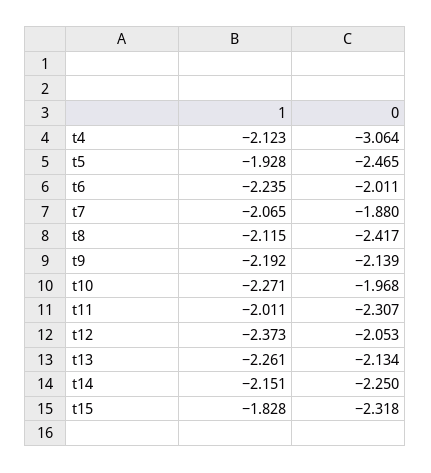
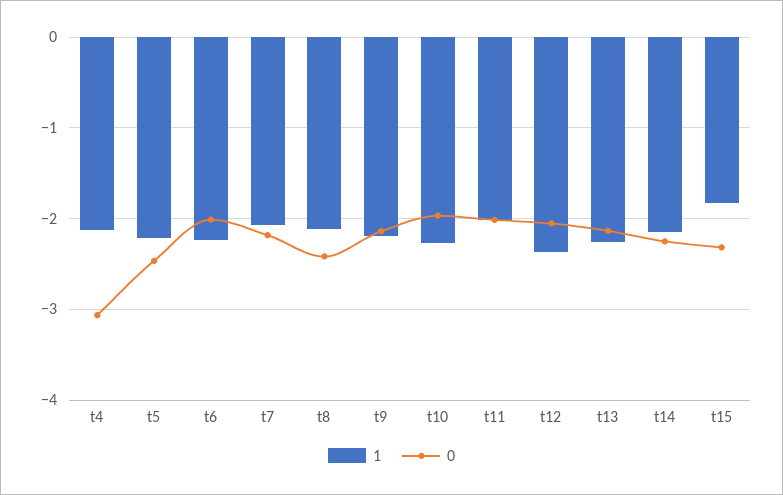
  {
    "1": {
      "t4": -2.123,
-     "t5": -1.928,
+     "t5": -2.2,
      "t6": -2.235,
      "t7": -2.065,
      "t8": -2.115,
      "t9": -2.192,
      "t10": -2.271,
      "t11": -2.011,
      "t12": -2.373,
      "t13": -2.261,
      "t14": -2.151,
      "t15": -1.828
    },
    "0": {
      "t4": -3.064,
      "t5": -2.465,
      "t6": -2.011,
-     "t7": -1.88,
+     "t7": -2.2,
      "t8": -2.417,
      "t9": -2.139,
      "t10": -1.968,
-     "t11": -2.307,
+     "t11": -2,
      "t12": -2.053,
      "t13": -2.134,
      "t14": -2.25,
      "t15": -2.318
    }
  }

